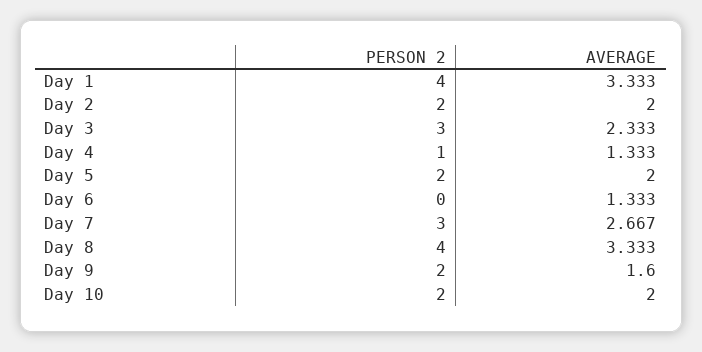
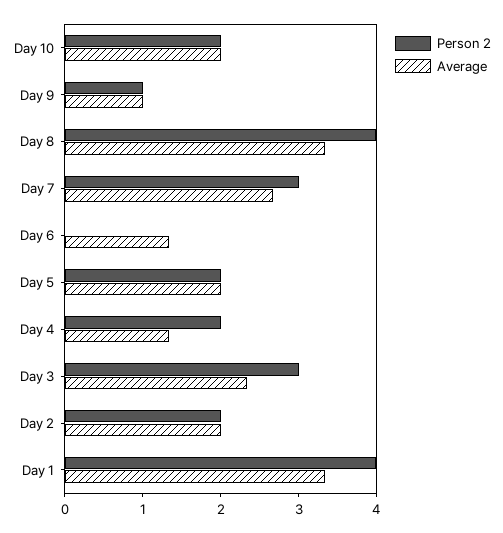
  {
    "PERSON 2": {
      "Day 1": 4,
      "Day 2": 2,
      "Day 3": 3,
-     "Day 4": 1,
+     "Day 4": 2,
      "Day 5": 2,
      "Day 6": 0,
      "Day 7": 3,
      "Day 8": 4,
-     "Day 9": 2,
+     "Day 9": 1,
      "Day 10": 2
    },
    "AVERAGE": {
      "Day 1": 3.333,
      "Day 2": 2,
      "Day 3": 2.333,
      "Day 4": 1.333,
      "Day 5": 2,
      "Day 6": 1.333,
      "Day 7": 2.667,
      "Day 8": 3.333,
-     "Day 9": 1.6,
+     "Day 9": 1,
      "Day 10": 2
    }
  }

